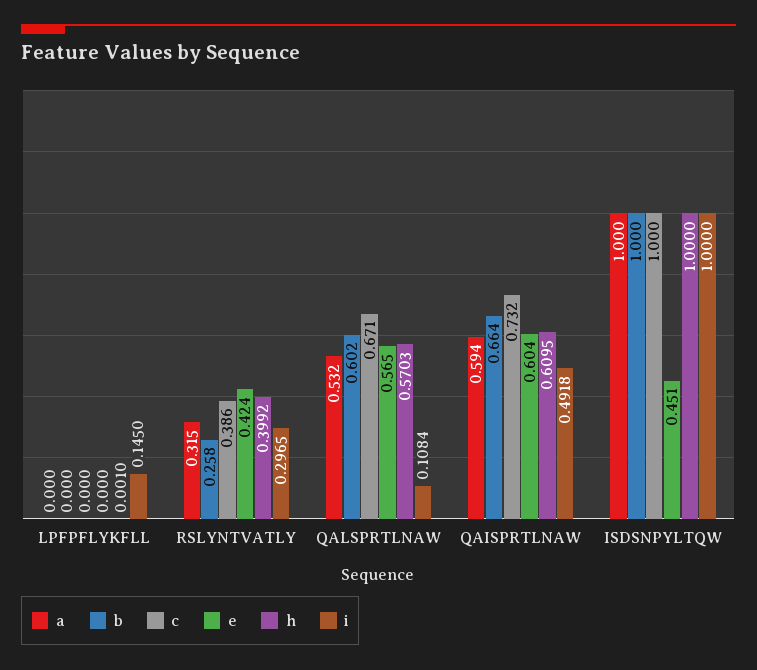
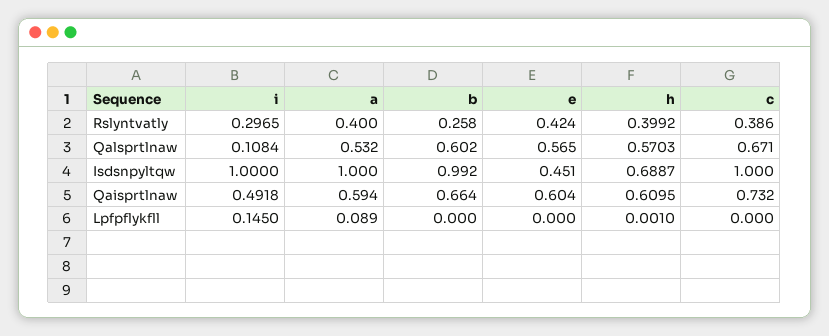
  {
    "a": {
-     "LPFPFLYKFLL": 0,
+     "LPFPFLYKFLL": 0.089,
-     "RSLYNTVATLY": 0.315,
+     "RSLYNTVATLY": 0.4,
      "QALSPRTLNAW": 0.532,
      "QAISPRTLNAW": 0.594,
      "ISDSNPYLTQW": 1
    },
    "b": {
      "LPFPFLYKFLL": 0,
      "RSLYNTVATLY": 0.258,
      "QALSPRTLNAW": 0.602,
      "QAISPRTLNAW": 0.664,
-     "ISDSNPYLTQW": 1
+     "ISDSNPYLTQW": 0.992
    },
    "c": {
      "LPFPFLYKFLL": 0,
      "RSLYNTVATLY": 0.386,
      "QALSPRTLNAW": 0.671,
      "QAISPRTLNAW": 0.732,
      "ISDSNPYLTQW": 1
    },
    "e": {
      "LPFPFLYKFLL": 0,
      "RSLYNTVATLY": 0.424,
      "QALSPRTLNAW": 0.565,
      "QAISPRTLNAW": 0.604,
      "ISDSNPYLTQW": 0.451
    },
    "h": {
      "LPFPFLYKFLL": 0.001,
      "RSLYNTVATLY": 0.3992,
      "QALSPRTLNAW": 0.5703,
      "QAISPRTLNAW": 0.6095,
-     "ISDSNPYLTQW": 1
+     "ISDSNPYLTQW": 0.6887
    },
    "i": {
      "LPFPFLYKFLL": 0.145,
      "RSLYNTVATLY": 0.2965,
      "QALSPRTLNAW": 0.1084,
      "QAISPRTLNAW": 0.4918,
      "ISDSNPYLTQW": 1
    }
  }

